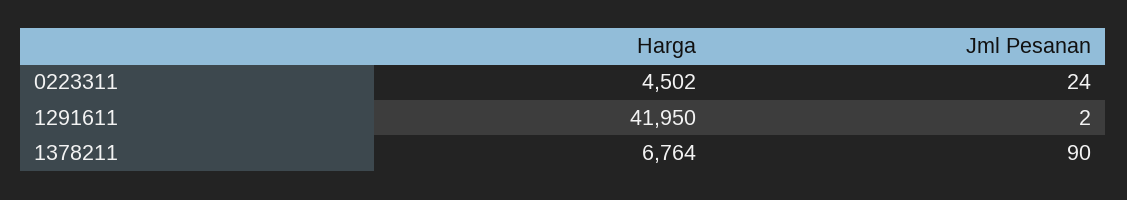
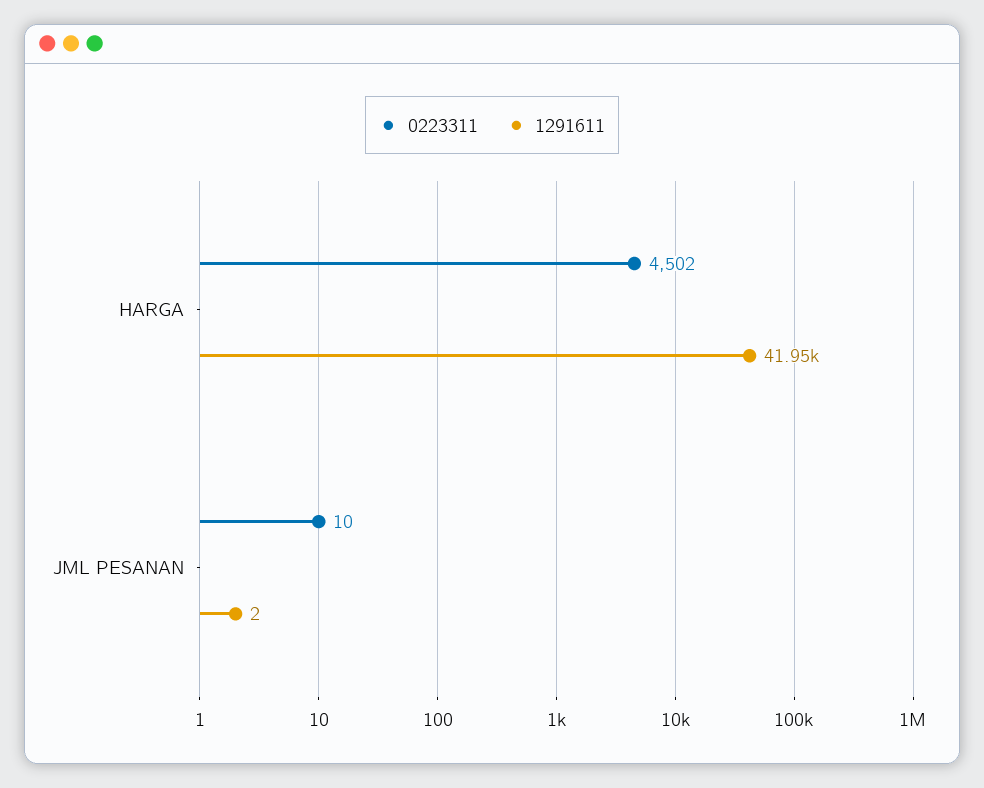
  {
    "0223311": {
      "Harga": 4502,
-     "Jml Pesanan": 24
+     "Jml Pesanan": 10
    },
    "1291611": {
      "Harga": 41950,
      "Jml Pesanan": 2
-   },
+   }
-   "1378211": {
-     "Harga": 6764,
-     "Jml Pesanan": 90
-   }
  }

